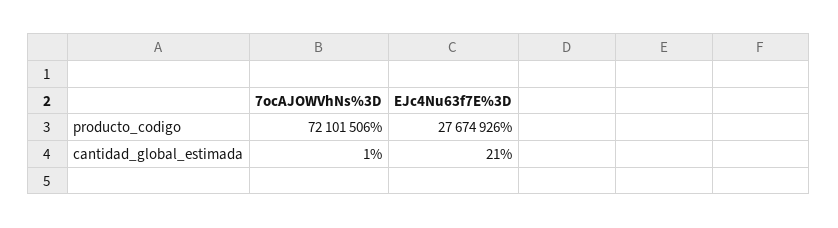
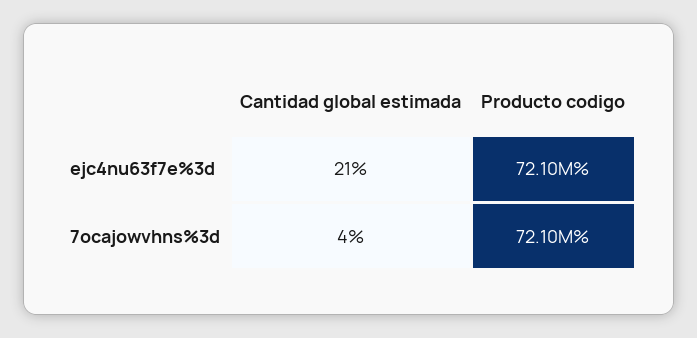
  {
    "7ocAJOWVhNs%3D": {
      "producto_codigo": 72101506,
-     "cantidad_global_estimada": 1
+     "cantidad_global_estimada": 4
    },
    "EJc4Nu63f7E%3D": {
-     "producto_codigo": 27674926,
+     "producto_codigo": 72100000,
      "cantidad_global_estimada": 21
    }
  }

